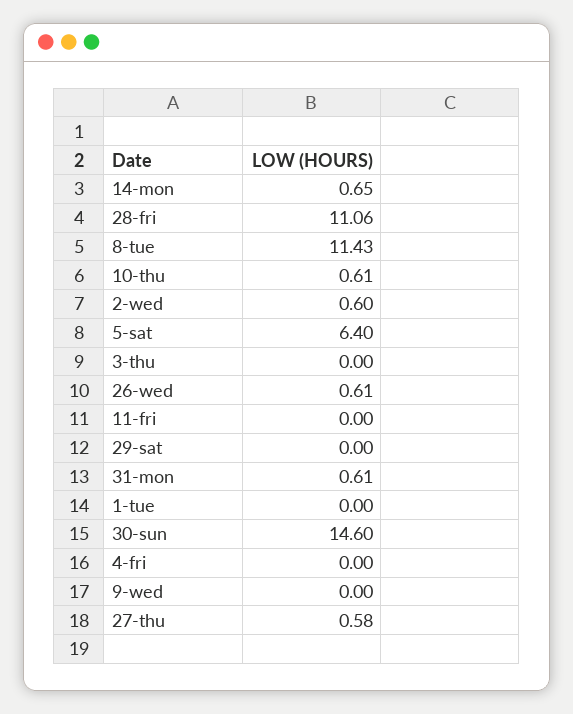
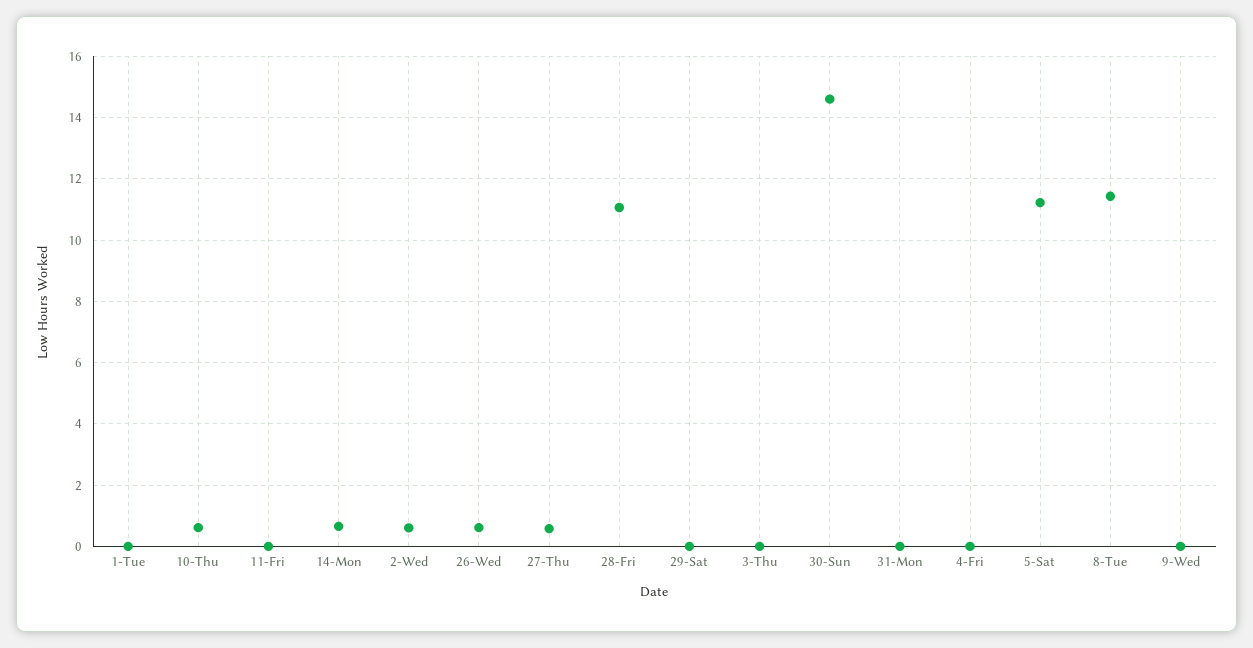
  {
    "14-mon": 0.65,
    "28-fri": 11.06,
    "8-tue": 11.43,
    "10-thu": 0.61,
    "2-wed": 0.6,
-   "5-sat": 6.4,
+   "5-sat": 11.2,
    "3-thu": 0,
    "26-wed": 0.61,
    "11-fri": 0,
    "29-sat": 0,
-   "31-mon": 0.61,
+   "31-mon": 0,
    "1-tue": 0,
    "30-sun": 14.6,
    "4-fri": 0,
    "9-wed": 0,
    "27-thu": 0.58
  }

